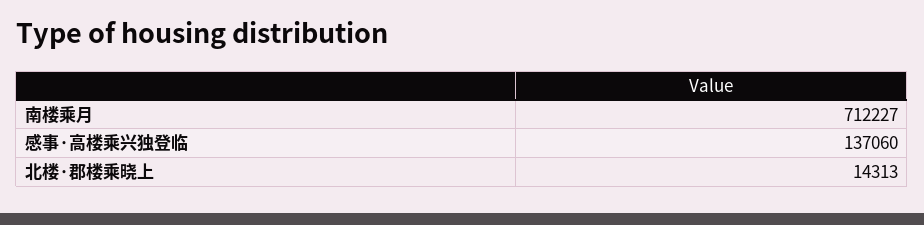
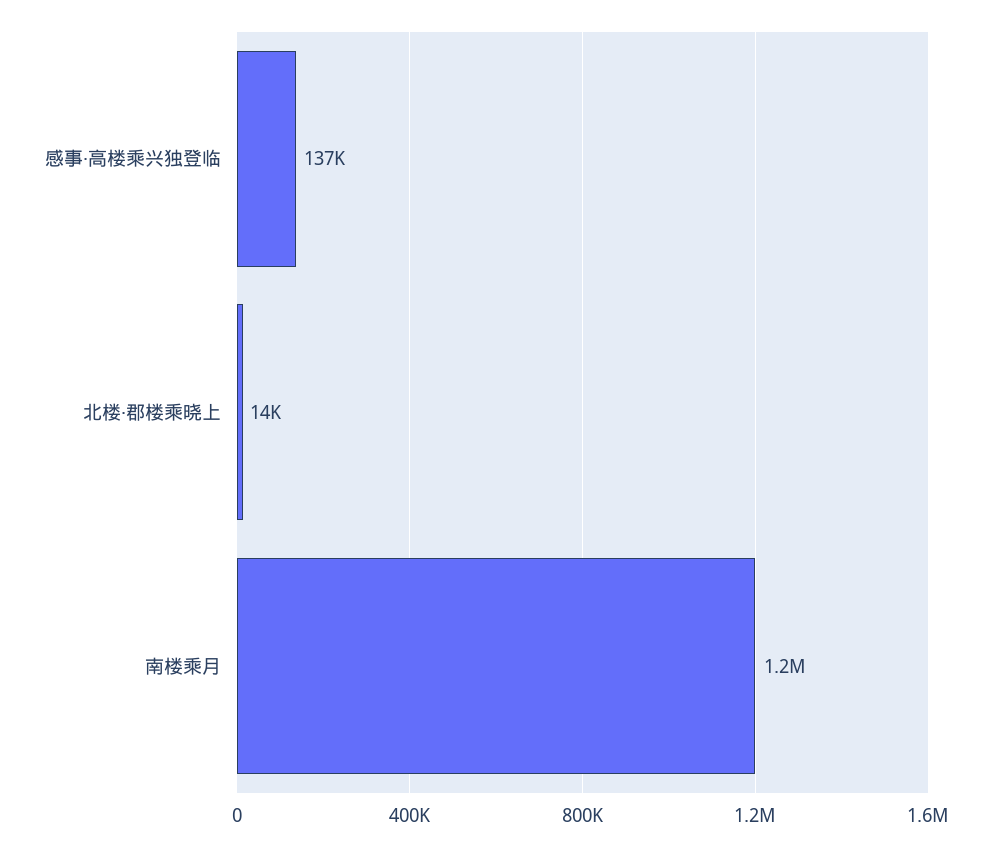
  {
-   "南楼乘月": 712227,
+   "南楼乘月": 1200000,
    "感事·高楼乘兴独登临": 137060,
    "北楼·郡楼乘晓上": 14313
  }

